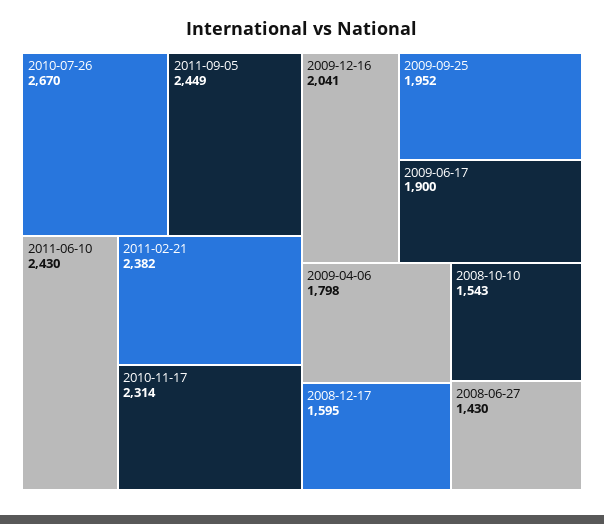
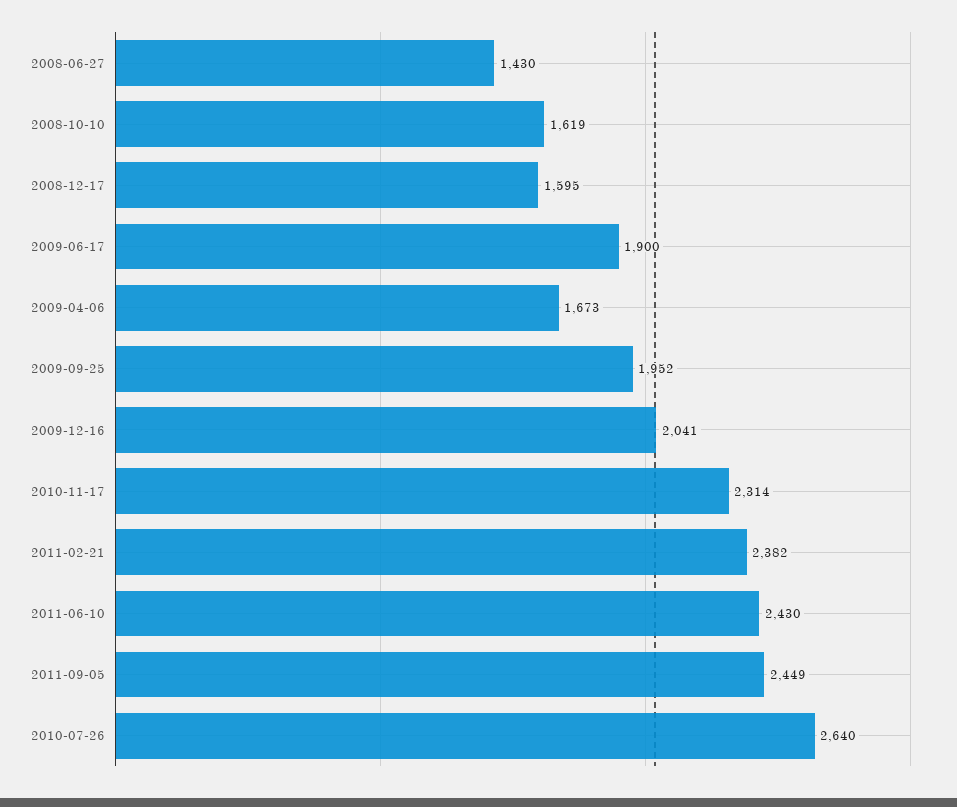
  {
-   "2010-07-26": 2670,
+   "2010-07-26": 2640,
    "2011-09-05": 2449,
    "2011-06-10": 2430,
    "2011-02-21": 2382,
    "2010-11-17": 2314,
    "2009-12-16": 2041,
    "2009-09-25": 1952,
    "2009-06-17": 1900,
-   "2009-04-06": 1798,
+   "2009-04-06": 1673,
    "2008-12-17": 1595,
-   "2008-10-10": 1543,
+   "2008-10-10": 1619,
    "2008-06-27": 1430
  }

